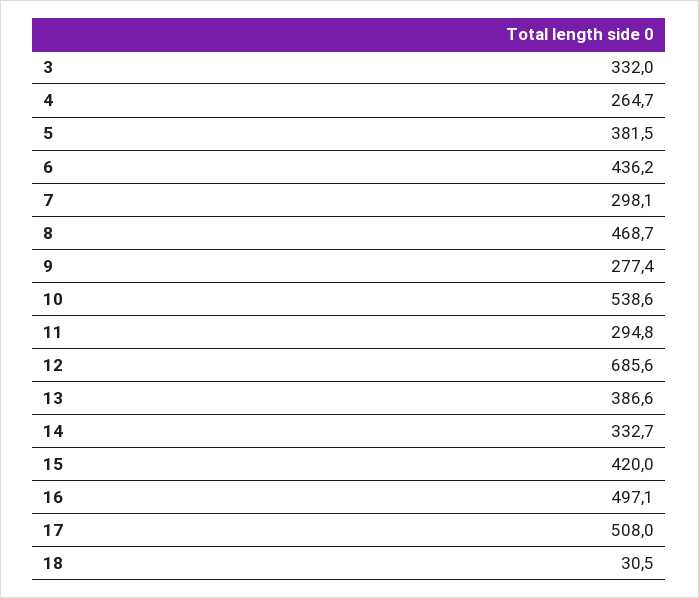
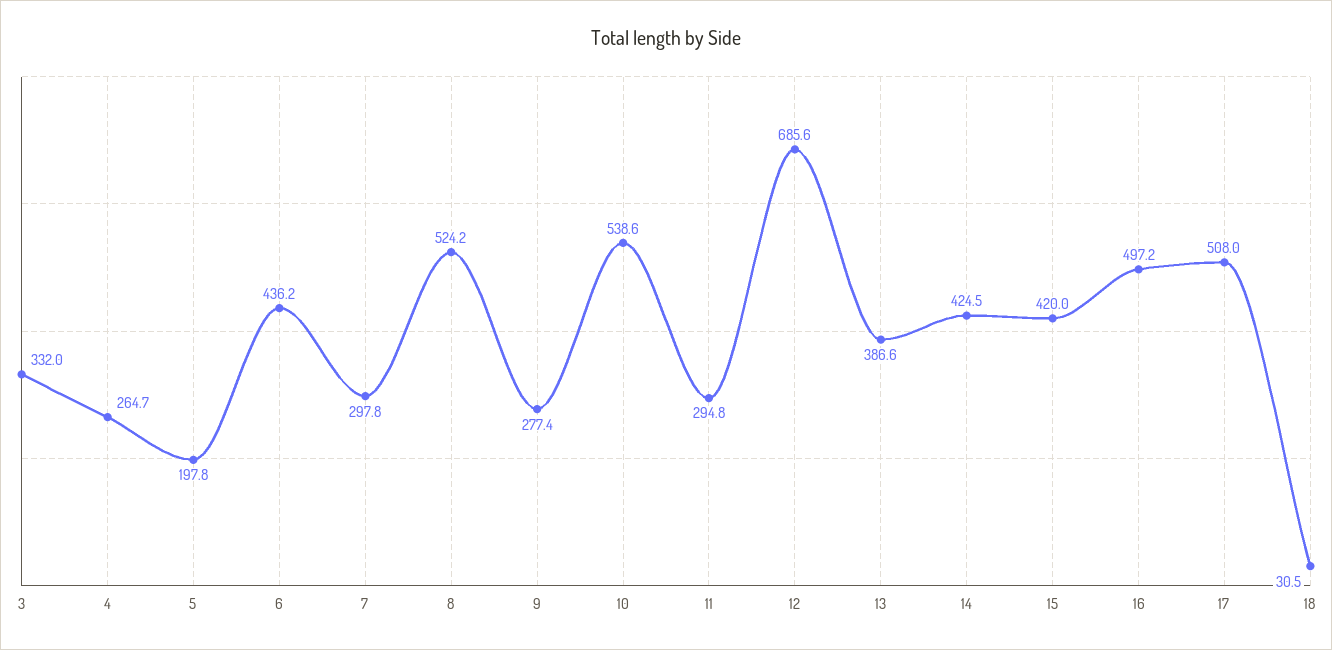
  {
    "3": 332,
    "4": 264.7,
-   "5": 381.5,
+   "5": 197.8,
    "6": 436.2,
-   "7": 298.1,
+   "7": 297.8,
-   "8": 468.7,
+   "8": 524.2,
    "9": 277.4,
    "10": 538.6,
    "11": 294.8,
    "12": 685.6,
    "13": 386.6,
-   "14": 332.7,
+   "14": 424.5,
    "15": 420,
-   "16": 497.1,
+   "16": 497.2,
    "17": 508,
    "18": 30.5
  }

